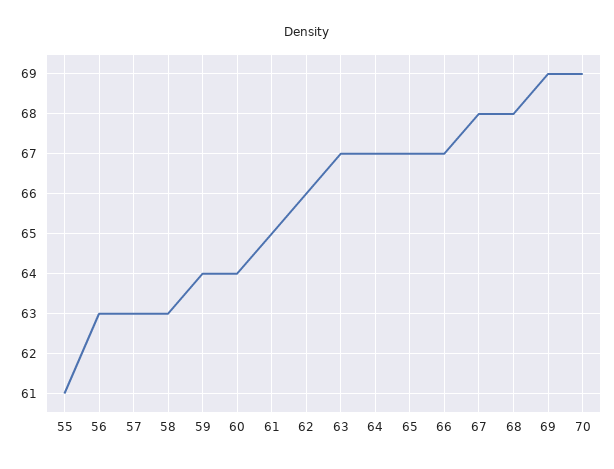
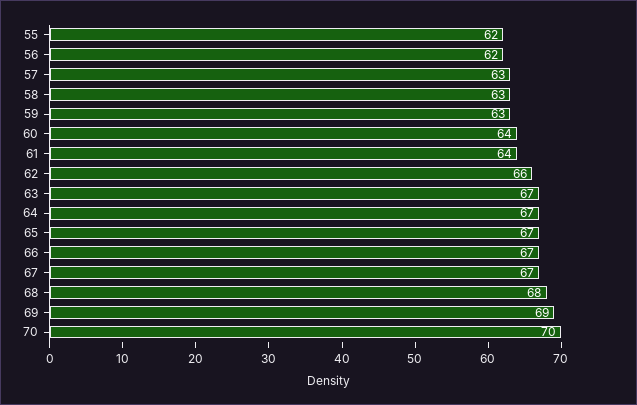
  {
-   "55": 61,
+   "55": 62,
-   "56": 63,
+   "56": 62,
    "57": 63,
    "58": 63,
-   "59": 64,
+   "59": 63,
    "60": 64,
-   "61": 65,
+   "61": 64,
    "62": 66,
    "63": 67,
    "64": 67,
    "65": 67,
    "66": 67,
-   "67": 68,
+   "67": 67,
    "68": 68,
    "69": 69,
-   "70": 69
+   "70": 70
  }

